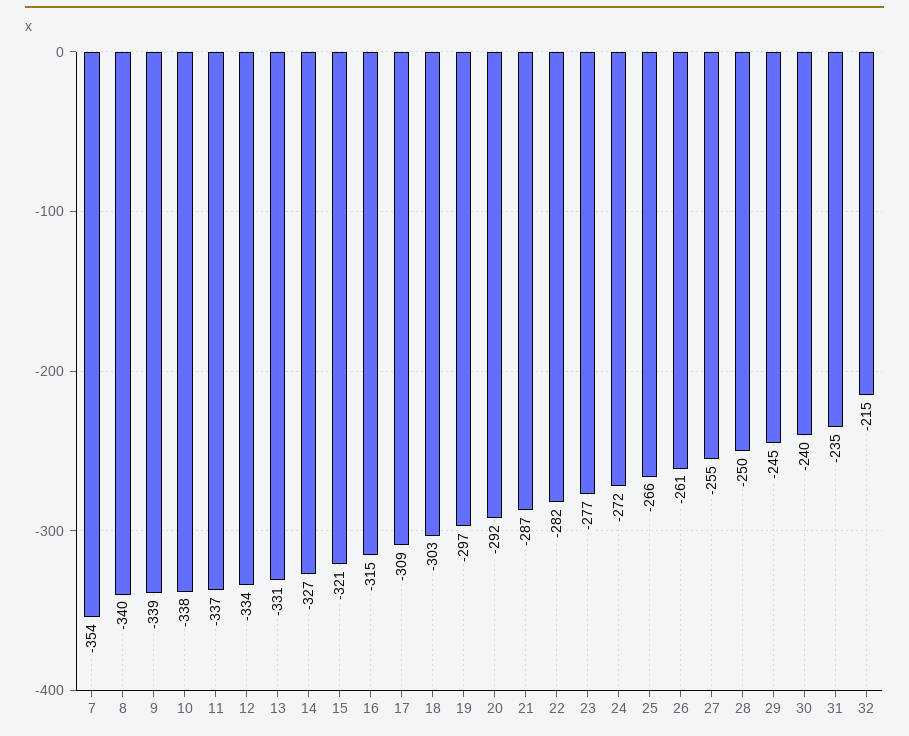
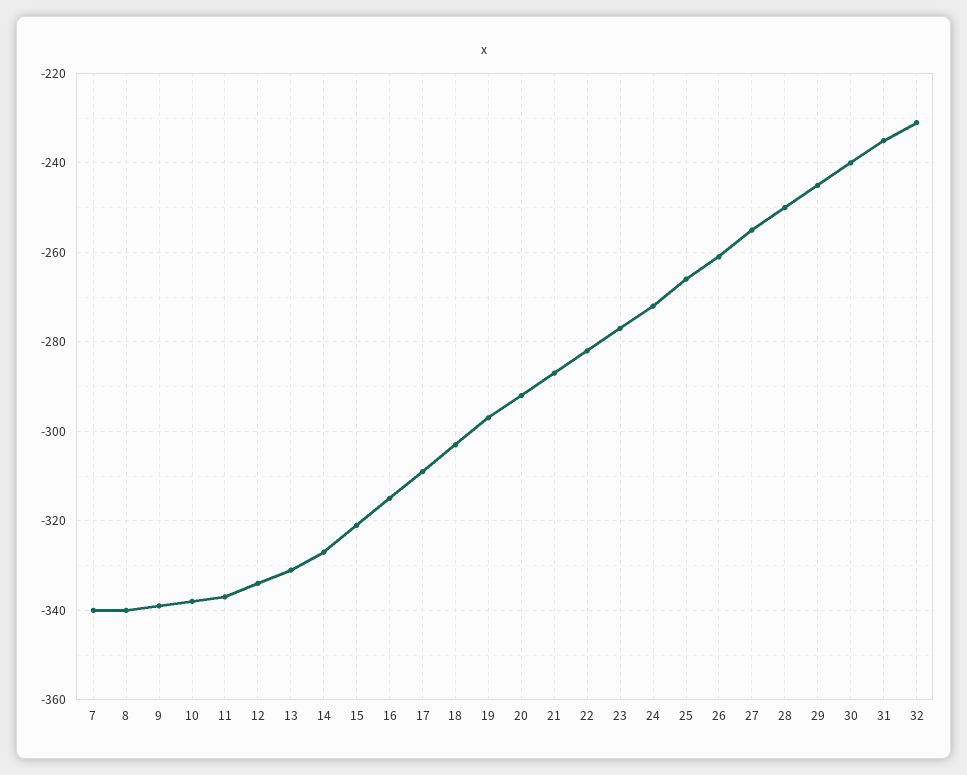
  {
-   "7": -354,
+   "7": -340,
    "8": -340,
    "9": -339,
    "10": -338,
    "11": -337,
    "12": -334,
    "13": -331,
    "14": -327,
    "15": -321,
    "16": -315,
    "17": -309,
    "18": -303,
    "19": -297,
    "20": -292,
    "21": -287,
    "22": -282,
    "23": -277,
    "24": -272,
    "25": -266,
    "26": -261,
    "27": -255,
    "28": -250,
    "29": -245,
    "30": -240,
    "31": -235,
-   "32": -215
+   "32": -230
  }

